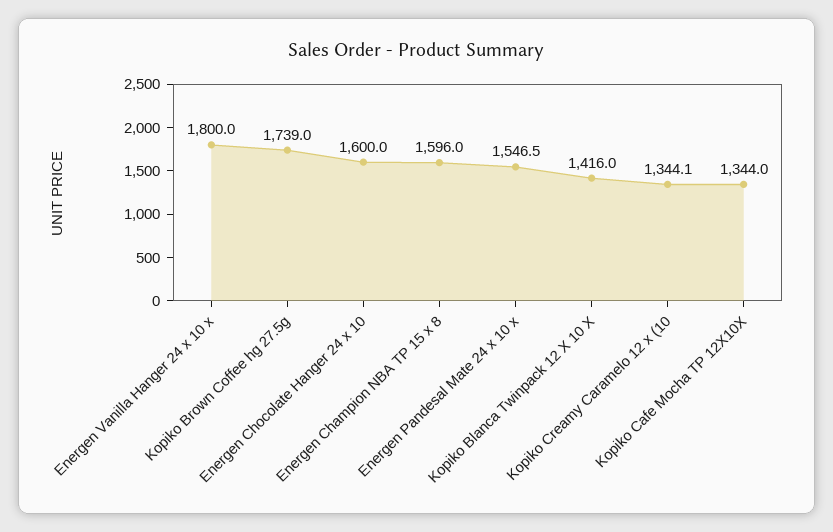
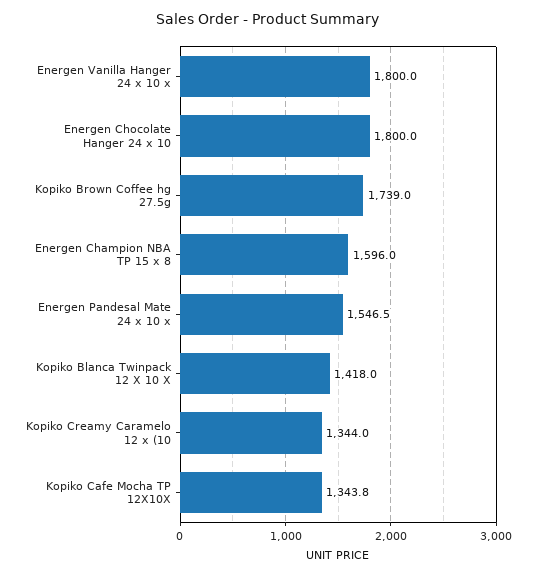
  {
    "Energen Vanilla Hanger 24 x 10 x": 1800,
    "Kopiko Brown Coffee hg 27.5g": 1739,
-   "Energen Chocolate Hanger 24 x 10": 1600,
+   "Energen Chocolate Hanger 24 x 10": 1800,
    "Energen Champion NBA TP 15 x 8": 1596,
    "Energen Pandesal Mate 24 x 10 x": 1546.5,
-   "Kopiko Blanca Twinpack 12 X 10 X": 1416,
+   "Kopiko Blanca Twinpack 12 X 10 X": 1418,
-   "Kopiko Creamy Caramelo 12 x (10": 1344.1,
+   "Kopiko Creamy Caramelo 12 x (10": 1344,
-   "Kopiko Cafe Mocha TP 12X10X": 1344
+   "Kopiko Cafe Mocha TP 12X10X": 1343.8
  }

